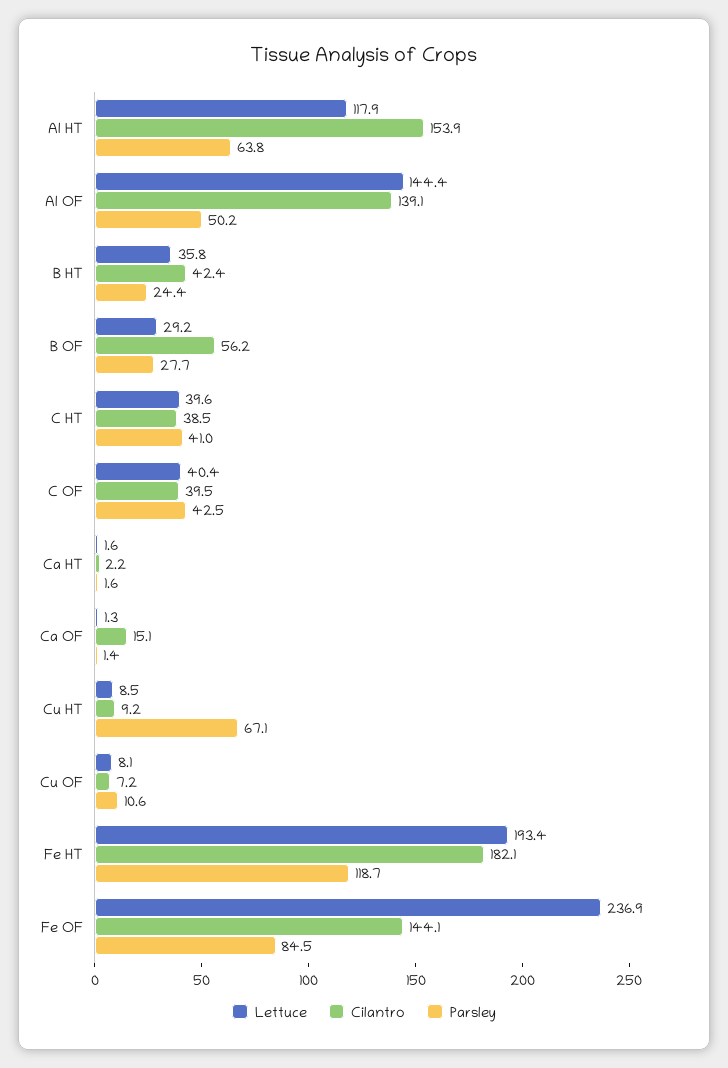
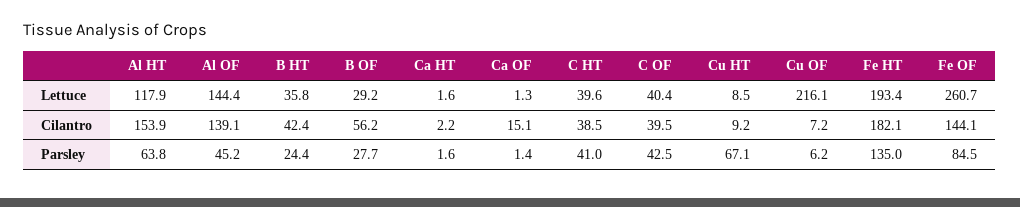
  {
    "Lettuce": {
      "Al HT": 117.9,
      "Al OF": 144.4,
      "B HT": 35.8,
      "B OF": 29.2,
      "C HT": 39.6,
      "C OF": 40.4,
      "Ca HT": 1.6,
      "Ca OF": 1.3,
      "Cu HT": 8.5,
-     "Cu OF": 8.1,
+     "Cu OF": 216.1,
      "Fe HT": 193.4,
-     "Fe OF": 236.9
+     "Fe OF": 260.7
    },
    "Cilantro": {
      "Al HT": 153.9,
      "Al OF": 139.1,
      "B HT": 42.4,
      "B OF": 56.2,
      "C HT": 38.5,
      "C OF": 39.5,
      "Ca HT": 2.2,
      "Ca OF": 15.1,
      "Cu HT": 9.2,
      "Cu OF": 7.2,
      "Fe HT": 182.1,
      "Fe OF": 144.1
    },
    "Parsley": {
      "Al HT": 63.8,
-     "Al OF": 50.2,
+     "Al OF": 45.2,
      "B HT": 24.4,
      "B OF": 27.7,
      "C HT": 41,
      "C OF": 42.5,
      "Ca HT": 1.6,
      "Ca OF": 1.4,
      "Cu HT": 67.1,
-     "Cu OF": 10.6,
+     "Cu OF": 6.2,
-     "Fe HT": 118.7,
+     "Fe HT": 135,
      "Fe OF": 84.5
    }
  }

